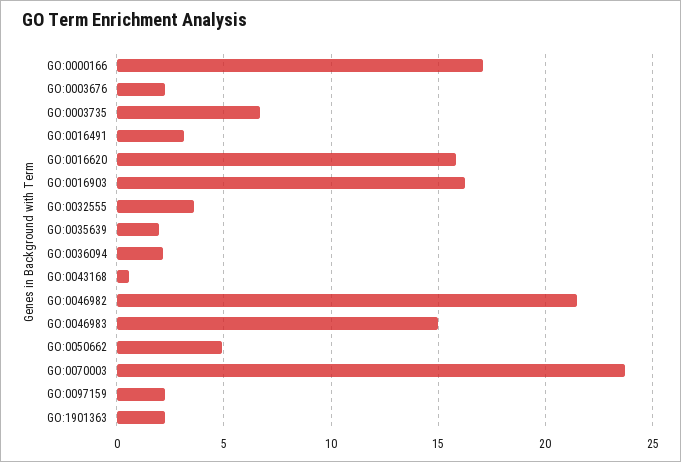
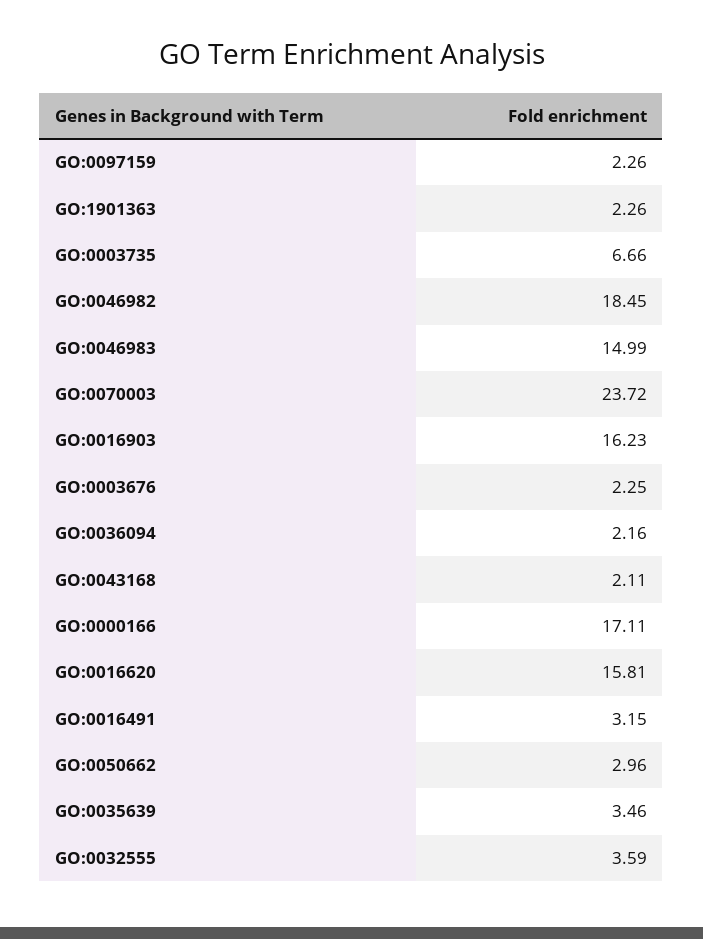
  {
    "GO:0000166": 17.11,
    "GO:0003676": 2.25,
    "GO:0003735": 6.66,
    "GO:0016491": 3.15,
    "GO:0016620": 15.81,
    "GO:0016903": 16.23,
    "GO:0032555": 3.59,
-   "GO:0035639": 2,
+   "GO:0035639": 3.46,
    "GO:0036094": 2.16,
-   "GO:0043168": 0.5,
+   "GO:0043168": 2.11,
-   "GO:0046982": 21.5,
+   "GO:0046982": 18.45,
    "GO:0046983": 14.99,
-   "GO:0050662": 5,
+   "GO:0050662": 2.96,
    "GO:0070003": 23.72,
    "GO:0097159": 2.26,
    "GO:1901363": 2.26
  }

